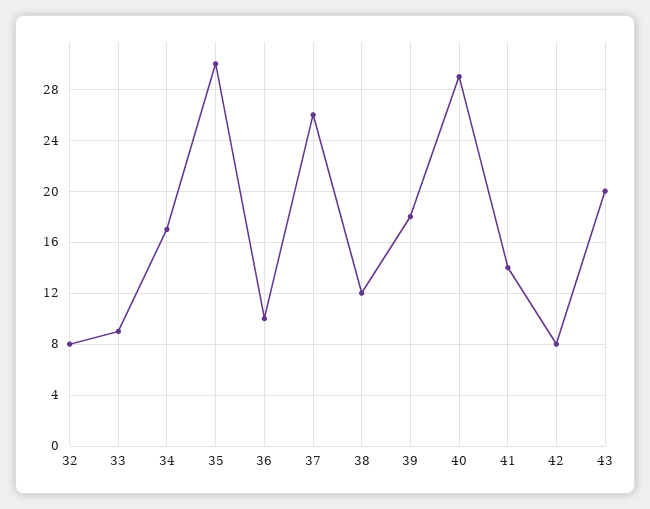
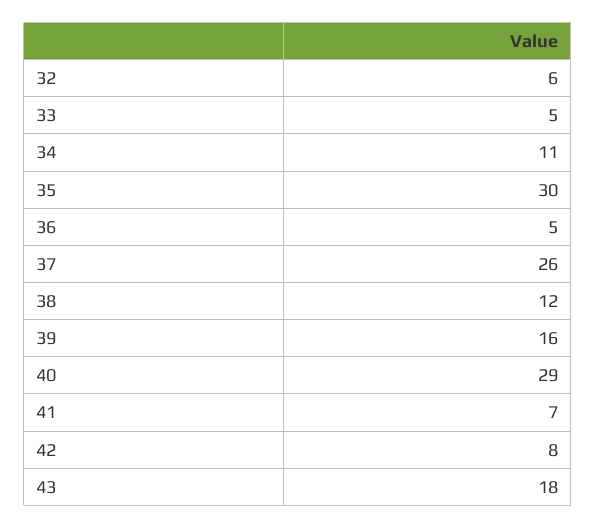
  {
-   "32": 8,
+   "32": 6,
-   "33": 9,
+   "33": 5,
-   "34": 17,
+   "34": 11,
    "35": 30,
-   "36": 10,
+   "36": 5,
    "37": 26,
    "38": 12,
-   "39": 18,
+   "39": 16,
    "40": 29,
-   "41": 14,
+   "41": 7,
    "42": 8,
-   "43": 20
+   "43": 18
  }

